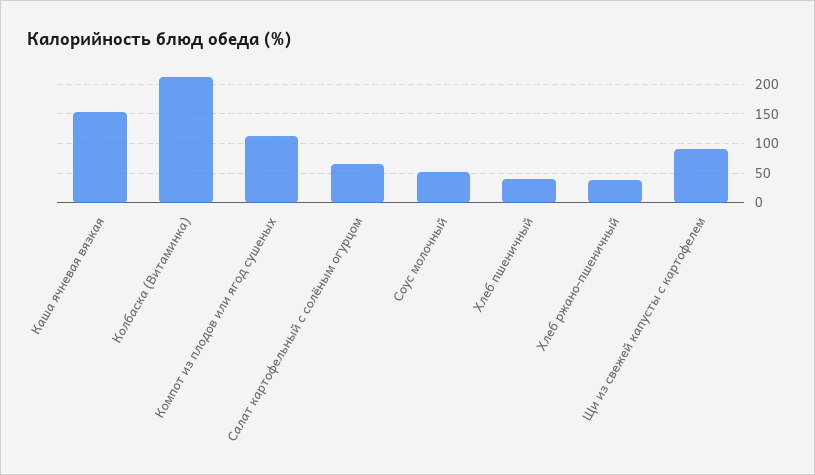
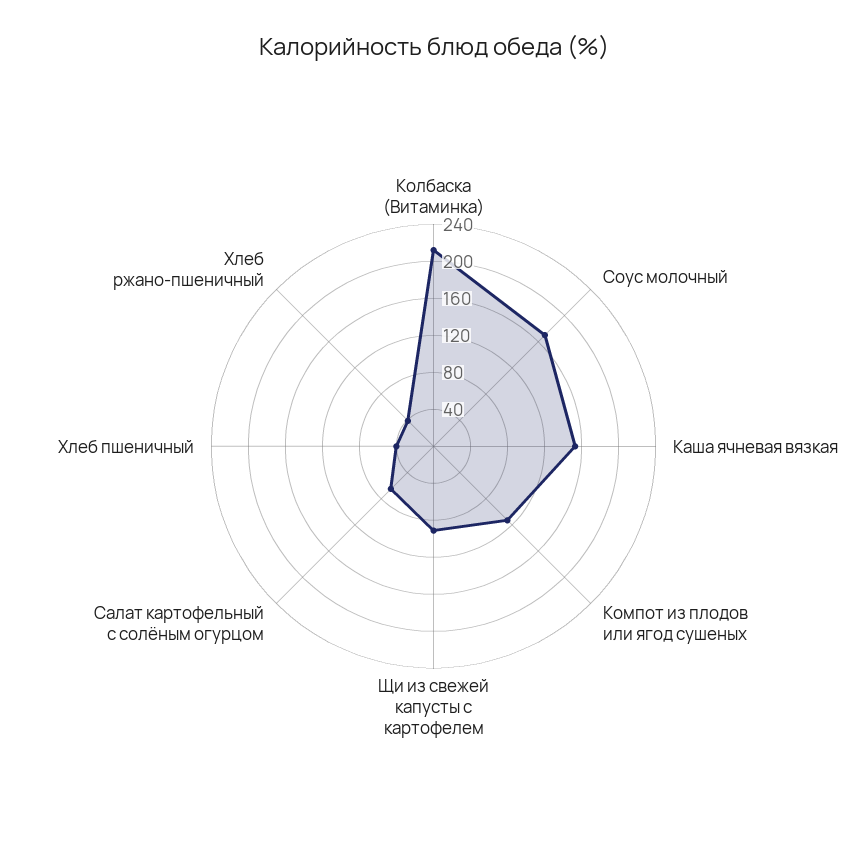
  {
    "Каша ячневая вязкая": 150,
    "Колбаска (Витаминка)": 210,
    "Компот из плодов или ягод сушеных": 110,
    "Салат картофельный с солёным огурцом": 70,
-   "Соус молочный": 50,
+   "Соус молочный": 170,
    "Хлеб пшеничный": 40,
    "Хлеб ржано-пшеничный": 40,
    "Щи из свежей капусты с картофелем": 90
  }

